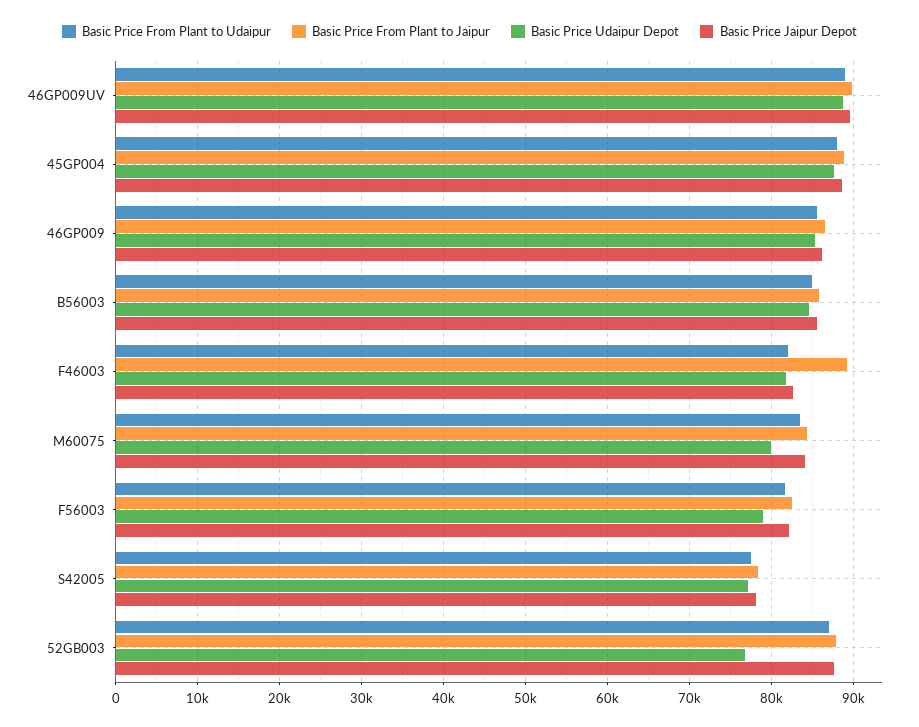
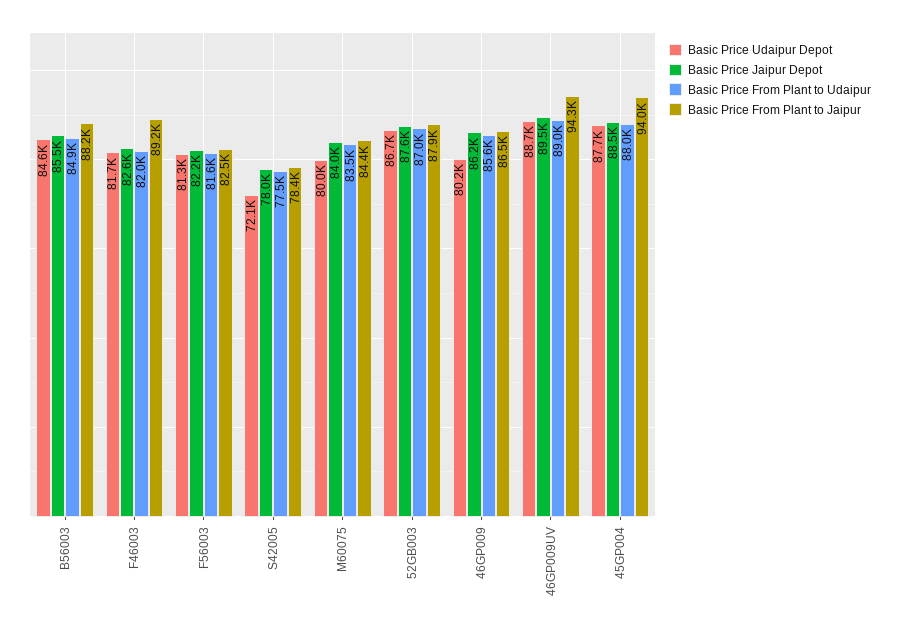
  {
    "Basic Price From Plant to Udaipur": {
      "46GP009UV": 89000,
      "45GP004": 88000,
      "46GP009": 85600,
      "B56003": 84900,
      "F46003": 82000,
      "M60075": 83500,
      "F56003": 81600,
      "S42005": 77500,
      "52GB003": 87000
    },
    "Basic Price From Plant to Jaipur": {
-     "46GP009UV": 90000,
+     "46GP009UV": 94300,
-     "45GP004": 89000,
+     "45GP004": 94000,
      "46GP009": 86500,
-     "B56003": 86000,
+     "B56003": 88200,
      "F46003": 89200,
      "M60075": 84400,
      "F56003": 82500,
      "S42005": 78400,
      "52GB003": 87900
    },
    "Basic Price Udaipur Depot": {
      "46GP009UV": 88700,
      "45GP004": 87700,
-     "46GP009": 85000,
+     "46GP009": 80200,
      "B56003": 84600,
      "F46003": 81700,
      "M60075": 80000,
-     "F56003": 79000,
+     "F56003": 81300,
-     "S42005": 77000,
+     "S42005": 72100,
-     "52GB003": 77000
+     "52GB003": 86700
    },
    "Basic Price Jaipur Depot": {
      "46GP009UV": 89500,
      "45GP004": 88500,
      "46GP009": 86200,
      "B56003": 85500,
      "F46003": 82600,
      "M60075": 84000,
      "F56003": 82200,
      "S42005": 78000,
      "52GB003": 87600
    }
  }

